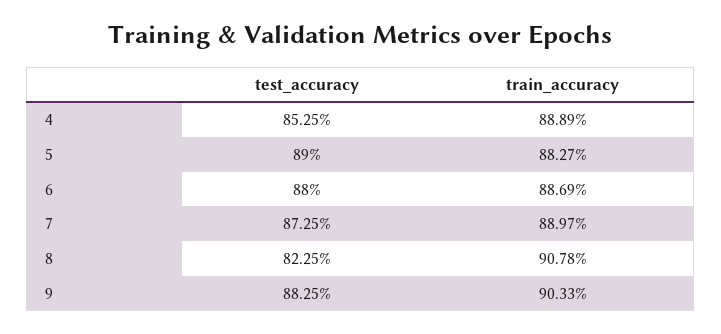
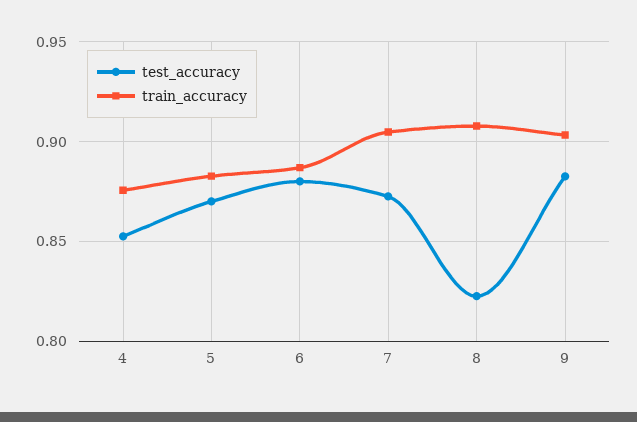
  {
    "test_accuracy": {
      "4": 0.8525,
-     "5": 0.89,
+     "5": 0.87,
      "6": 0.88,
      "7": 0.8725,
      "8": 0.8225,
      "9": 0.8825
    },
    "train_accuracy": {
-     "4": 0.8889,
+     "4": 0.875,
      "5": 0.8827,
      "6": 0.8869,
-     "7": 0.8897,
+     "7": 0.905,
      "8": 0.9078,
      "9": 0.9033
    }
  }

